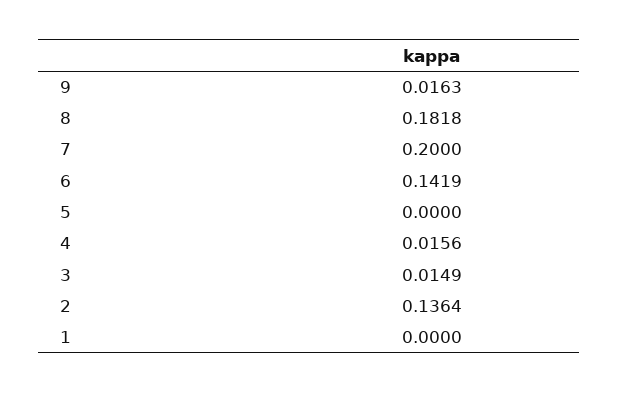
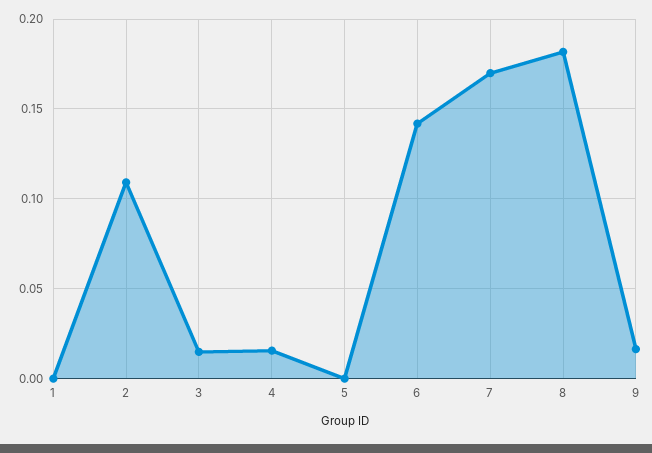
  {
    "9": 0.0163,
    "8": 0.1818,
-   "7": 0.2,
+   "7": 0.17,
    "6": 0.1419,
    "5": 0,
    "4": 0.0156,
    "3": 0.0149,
-   "2": 0.1364,
+   "2": 0.11,
    "1": 0
  }

